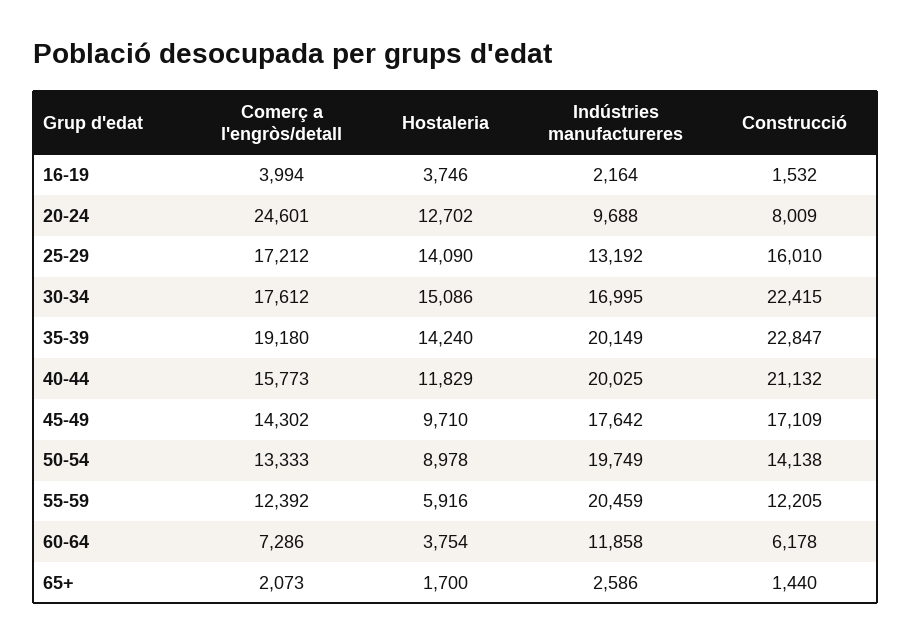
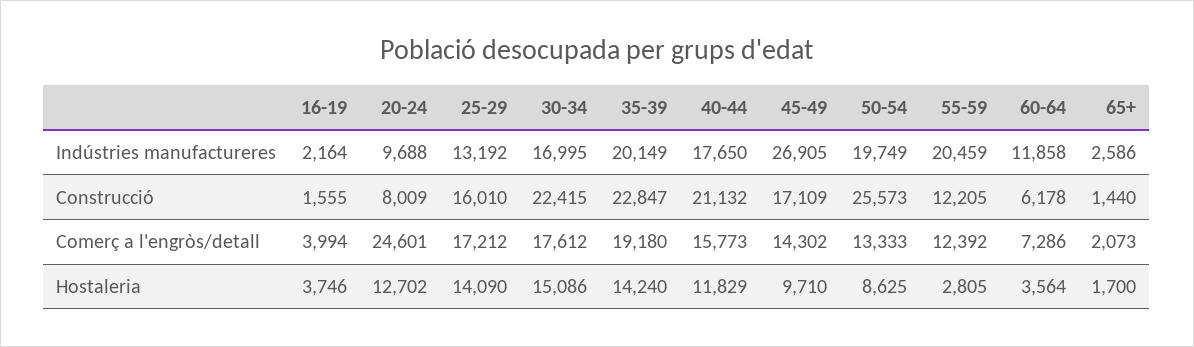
  {
    "Comerç a l'engròs/detall": {
      "16-19": 3994,
      "20-24": 24601,
      "25-29": 17212,
      "30-34": 17612,
      "35-39": 19180,
      "40-44": 15773,
      "45-49": 14302,
      "50-54": 13333,
      "55-59": 12392,
      "60-64": 7286,
      "65+": 2073
    },
    "Hostaleria": {
      "16-19": 3746,
      "20-24": 12702,
      "25-29": 14090,
      "30-34": 15086,
      "35-39": 14240,
      "40-44": 11829,
      "45-49": 9710,
-     "50-54": 8978,
+     "50-54": 8625,
-     "55-59": 5916,
+     "55-59": 2805,
-     "60-64": 3754,
+     "60-64": 3564,
      "65+": 1700
    },
    "Indústries manufactureres": {
      "16-19": 2164,
      "20-24": 9688,
      "25-29": 13192,
      "30-34": 16995,
      "35-39": 20149,
-     "40-44": 20025,
+     "40-44": 17650,
-     "45-49": 17642,
+     "45-49": 26905,
      "50-54": 19749,
      "55-59": 20459,
      "60-64": 11858,
      "65+": 2586
    },
    "Construcció": {
-     "16-19": 1532,
+     "16-19": 1555,
      "20-24": 8009,
      "25-29": 16010,
      "30-34": 22415,
      "35-39": 22847,
      "40-44": 21132,
      "45-49": 17109,
-     "50-54": 14138,
+     "50-54": 25573,
      "55-59": 12205,
      "60-64": 6178,
      "65+": 1440
    }
  }

